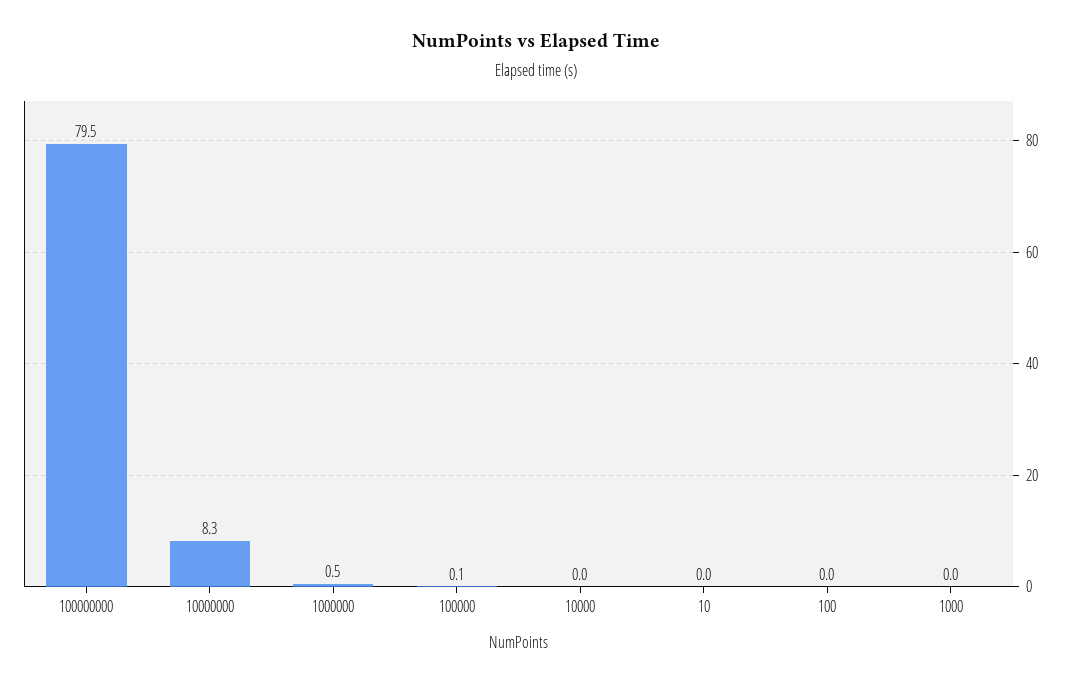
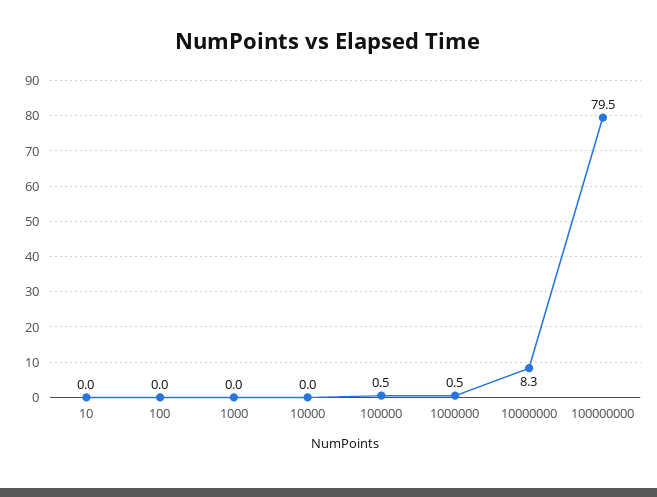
  {
    "100000000": 79.5,
    "10000000": 8.3,
    "1000000": 0.5,
-   "100000": 0.1,
+   "100000": 0.5,
    "10000": 0,
    "10": 0,
    "100": 0,
    "1000": 0
  }

